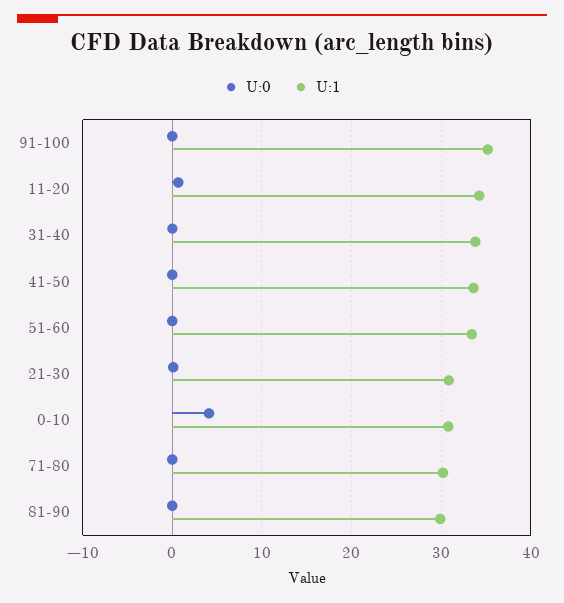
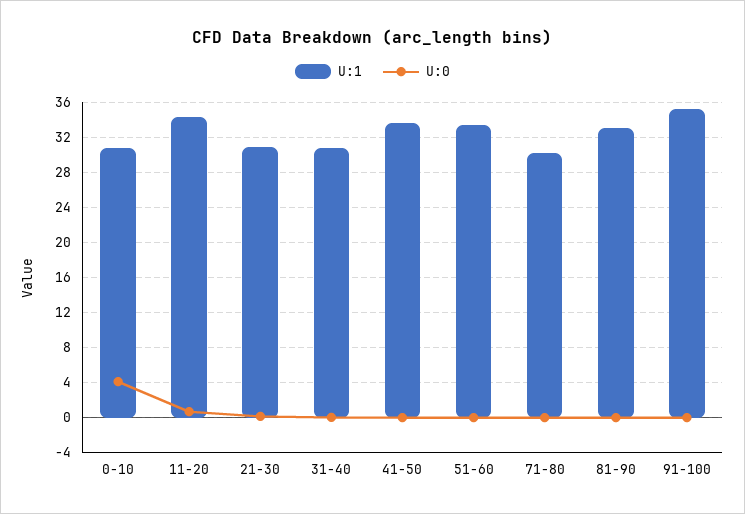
  {
    "U:0": {
      "91-100": 0,
      "11-20": 1,
      "31-40": 0,
      "41-50": 0,
      "51-60": 0,
      "21-30": 0,
      "0-10": 4,
      "71-80": 0,
      "81-90": 0
    },
    "U:1": {
      "91-100": 35,
      "11-20": 34,
-     "31-40": 34,
+     "31-40": 31,
      "41-50": 34,
      "51-60": 33,
      "21-30": 31,
      "0-10": 31,
      "71-80": 30,
-     "81-90": 30
+     "81-90": 33
    }
  }

